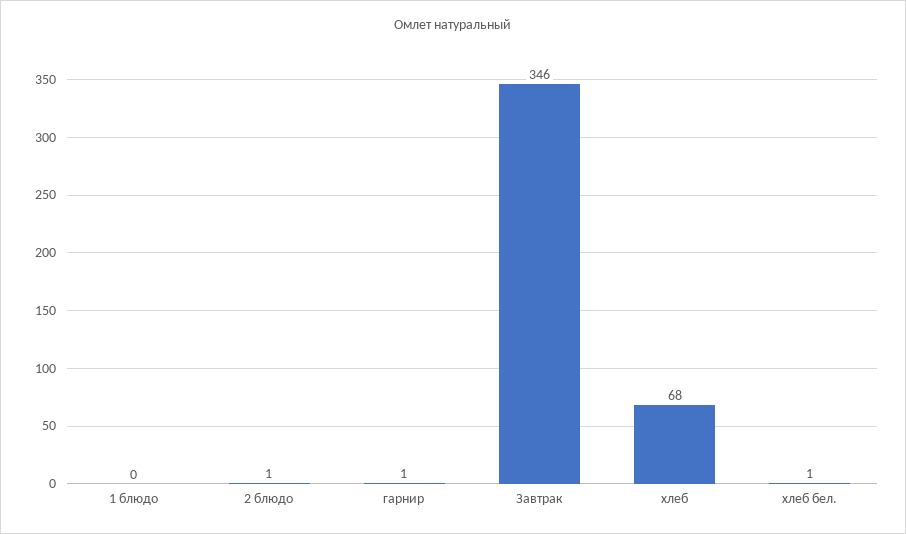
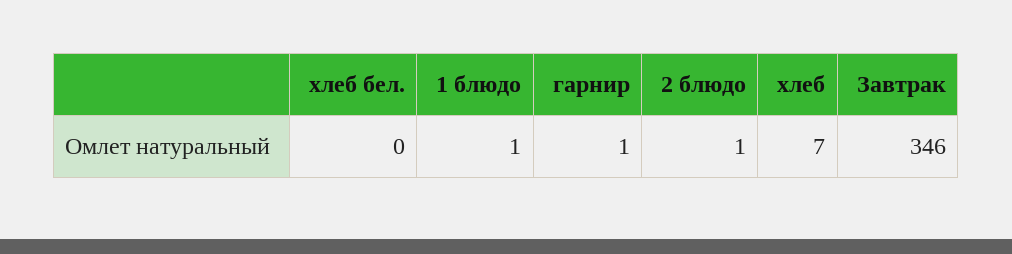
  {
-   "1 блюдо": 0,
+   "1 блюдо": 1,
    "2 блюдо": 1,
    "гарнир": 1,
    "Завтрак": 346,
-   "хлеб": 68,
+   "хлеб": 7,
-   "хлеб бел.": 1
+   "хлеб бел.": 0
  }

